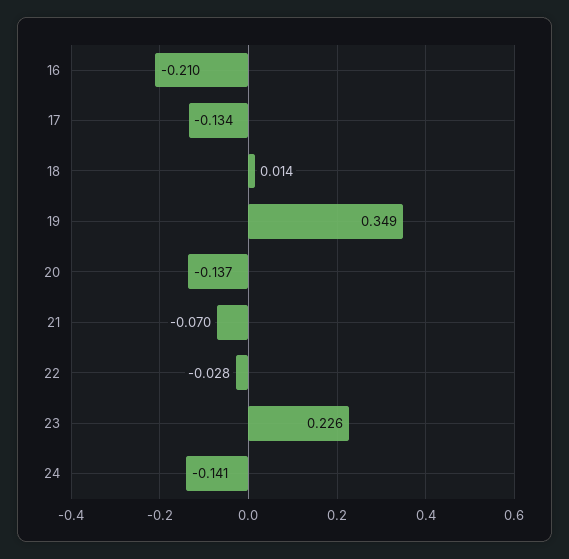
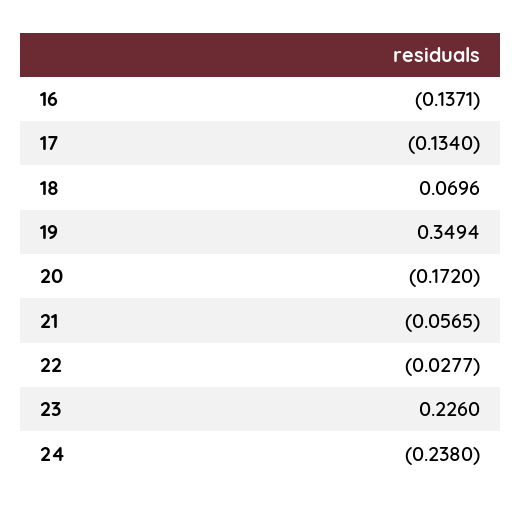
  {
-   "16": -0.21,
+   "16": -0.1371,
    "17": -0.134,
-   "18": 0.014,
+   "18": 0.0696,
    "19": 0.3494,
-   "20": -0.137,
+   "20": -0.172,
-   "21": -0.07,
+   "21": -0.0565,
    "22": -0.0277,
    "23": 0.226,
-   "24": -0.141
+   "24": -0.238
  }

